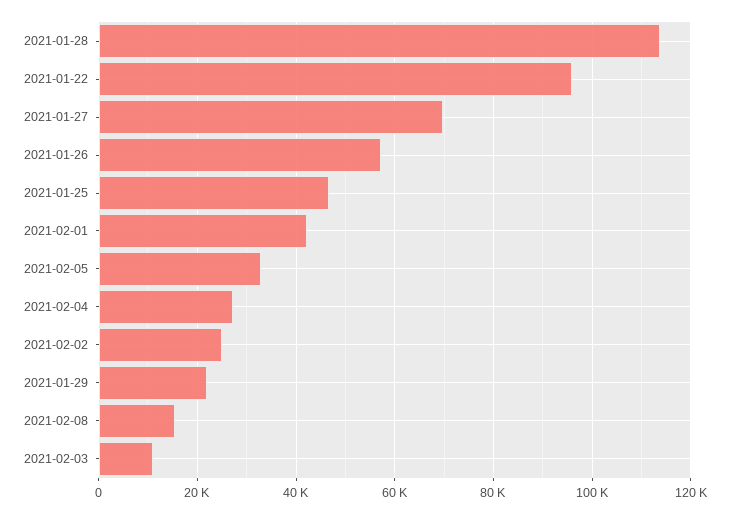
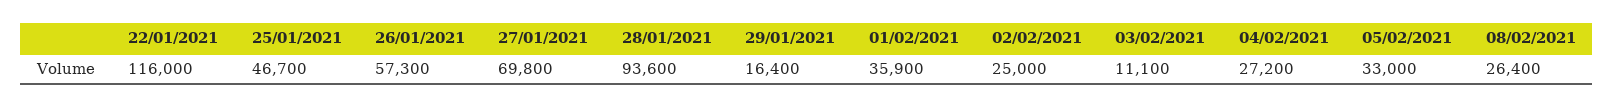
  {
-   "2021-01-28": 114000,
+   "2021-01-28": 93600,
-   "2021-01-22": 96000,
+   "2021-01-22": 116000,
    "2021-01-27": 69800,
    "2021-01-26": 57300,
    "2021-01-25": 46700,
-   "2021-02-01": 42000,
+   "2021-02-01": 35900,
    "2021-02-05": 33000,
    "2021-02-04": 27200,
    "2021-02-02": 25000,
-   "2021-01-29": 22000,
+   "2021-01-29": 16400,
-   "2021-02-08": 16000,
+   "2021-02-08": 26400,
    "2021-02-03": 11100
  }

